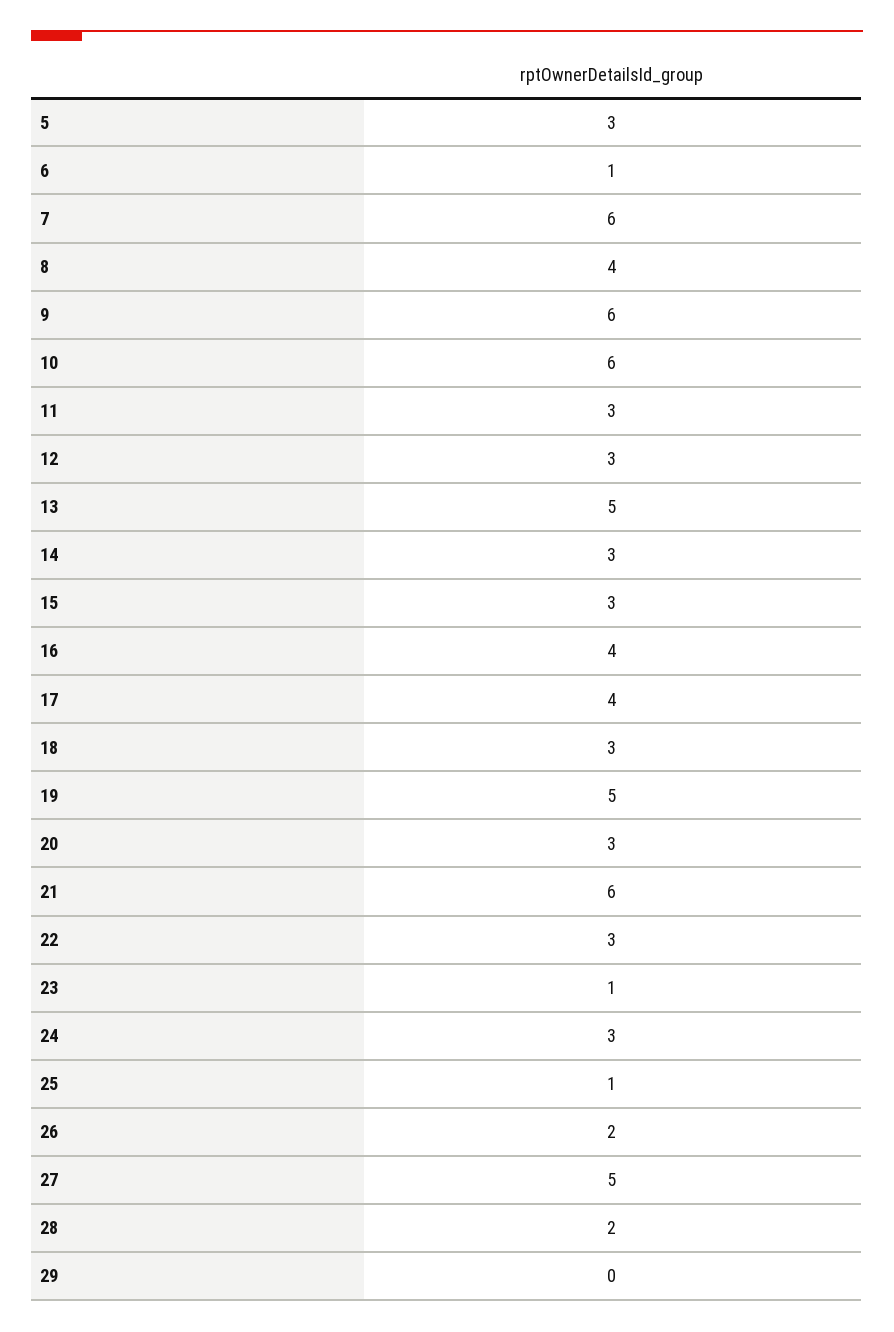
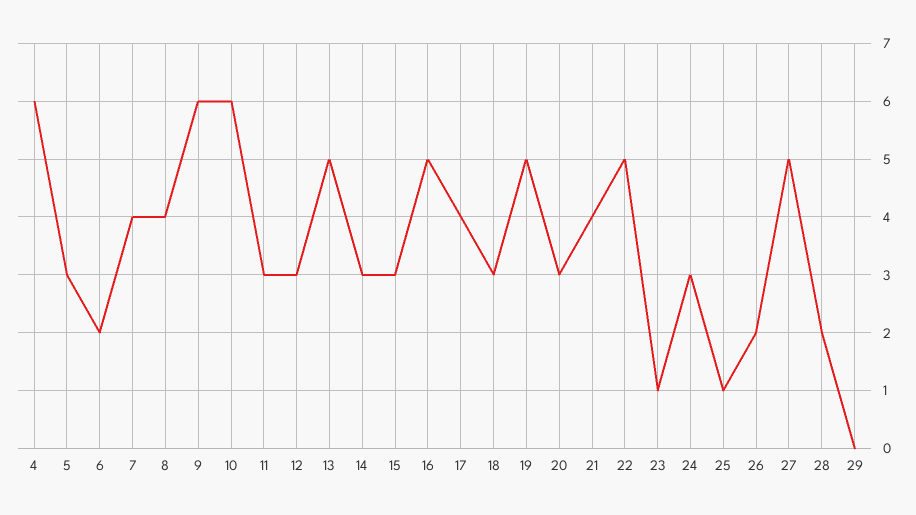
  {
    "5": 3,
-   "6": 1,
+   "6": 2,
-   "7": 6,
+   "7": 4,
    "8": 4,
    "9": 6,
    "10": 6,
    "11": 3,
    "12": 3,
    "13": 5,
    "14": 3,
    "15": 3,
-   "16": 4,
+   "16": 5,
    "17": 4,
    "18": 3,
    "19": 5,
    "20": 3,
-   "21": 6,
+   "21": 4,
-   "22": 3,
+   "22": 5,
    "23": 1,
    "24": 3,
    "25": 1,
    "26": 2,
    "27": 5,
    "28": 2,
-   "29": 0
+   "29": 0,
+   "4": 6
  }

